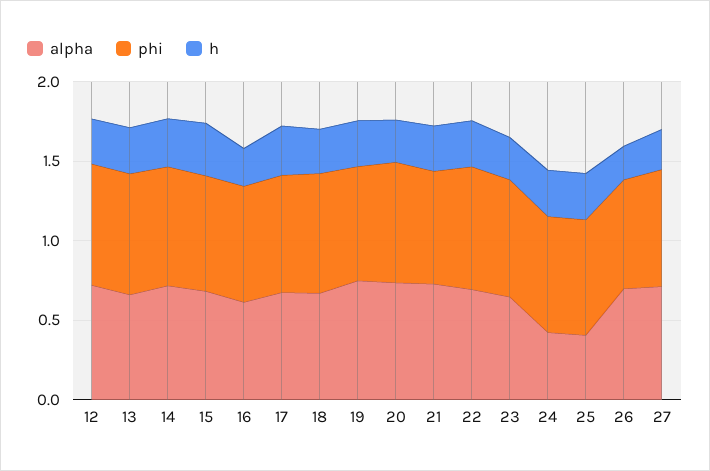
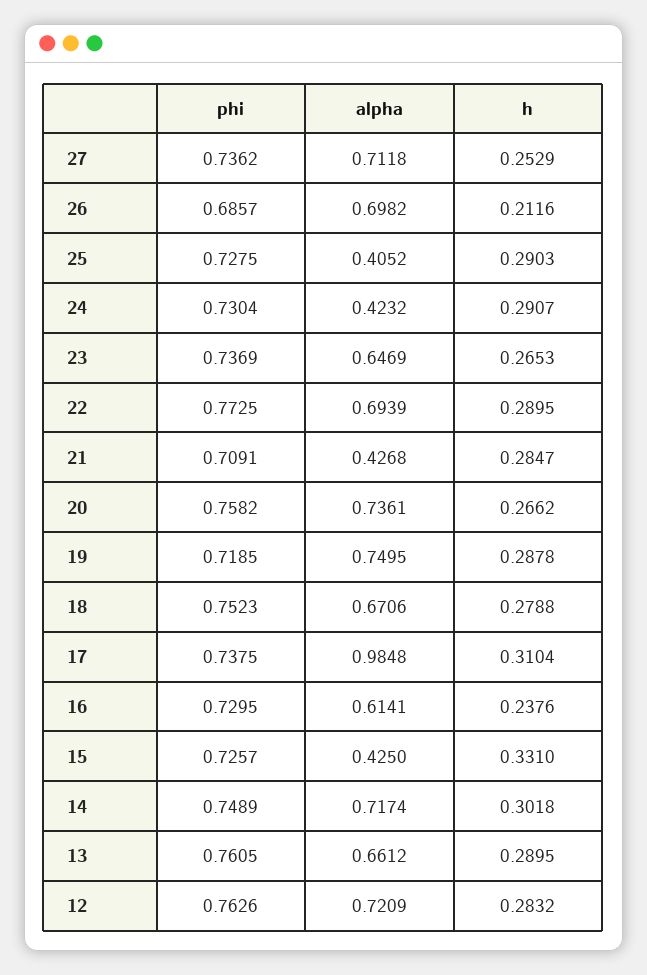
  {
    "alpha": {
      "12": 0.7209,
      "13": 0.6612,
      "14": 0.7174,
-     "15": 0.7,
+     "15": 0.425,
      "16": 0.6141,
-     "17": 0.7,
+     "17": 0.9848,
      "18": 0.6706,
      "19": 0.7495,
      "20": 0.7361,
-     "21": 0.7,
+     "21": 0.4268,
      "22": 0.6939,
      "23": 0.6469,
      "24": 0.4232,
      "25": 0.4052,
      "26": 0.6982,
      "27": 0.7118
    },
    "phi": {
      "12": 0.7626,
      "13": 0.7605,
      "14": 0.7489,
      "15": 0.7257,
      "16": 0.7295,
      "17": 0.7375,
      "18": 0.7523,
      "19": 0.7185,
      "20": 0.7582,
      "21": 0.7091,
      "22": 0.7725,
      "23": 0.7369,
      "24": 0.7304,
      "25": 0.7275,
      "26": 0.6857,
      "27": 0.7362
    },
    "h": {
      "12": 0.2832,
      "13": 0.2895,
      "14": 0.3018,
      "15": 0.331,
      "16": 0.2376,
      "17": 0.3104,
      "18": 0.2788,
      "19": 0.2878,
      "20": 0.2662,
      "21": 0.2847,
      "22": 0.2895,
      "23": 0.2653,
      "24": 0.2907,
      "25": 0.2903,
      "26": 0.2116,
      "27": 0.2529
    }
  }

